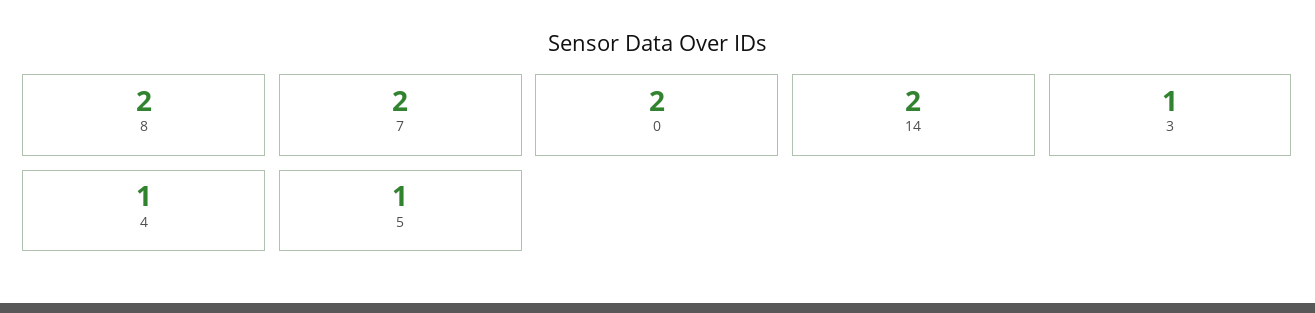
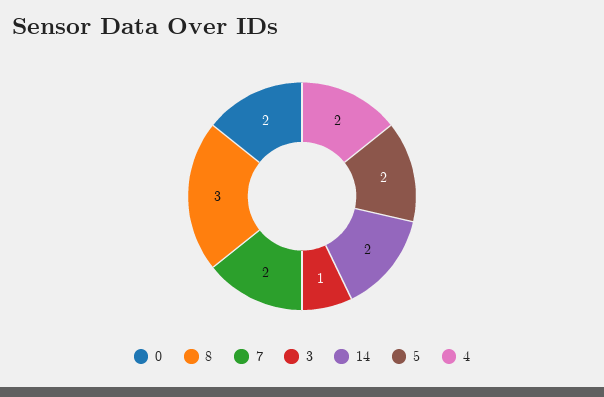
  {
-   "8": 2,
+   "8": 3,
    "7": 2,
    "0": 2,
    "14": 2,
    "3": 1,
-   "4": 1,
+   "4": 2,
-   "5": 1
+   "5": 2
  }

